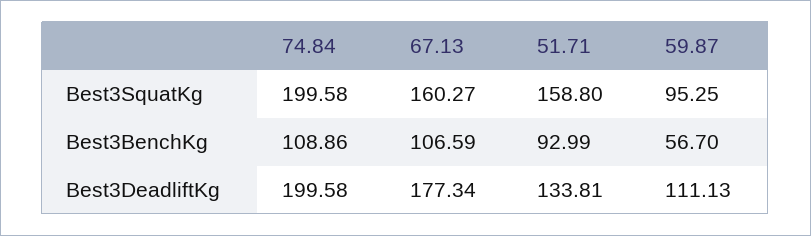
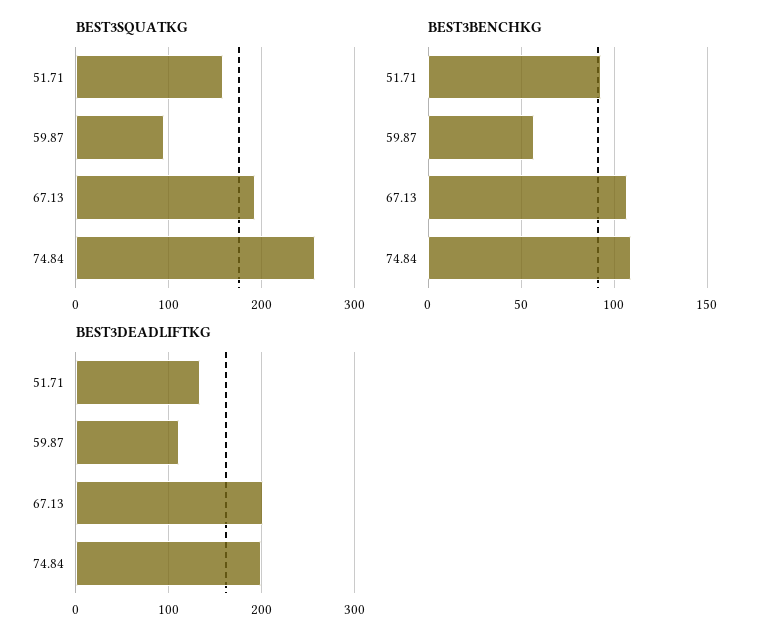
  {
    "Best3SquatKg": {
-     "74.84": 199.58,
+     "74.84": 260,
-     "67.13": 160.27,
+     "67.13": 190,
      "51.71": 158.8,
      "59.87": 95.25
    },
    "Best3BenchKg": {
      "74.84": 108.86,
      "67.13": 106.59,
      "51.71": 92.99,
      "59.87": 56.7
    },
    "Best3DeadliftKg": {
      "74.84": 199.58,
-     "67.13": 177.34,
+     "67.13": 200,
      "51.71": 133.81,
      "59.87": 111.13
    }
  }

